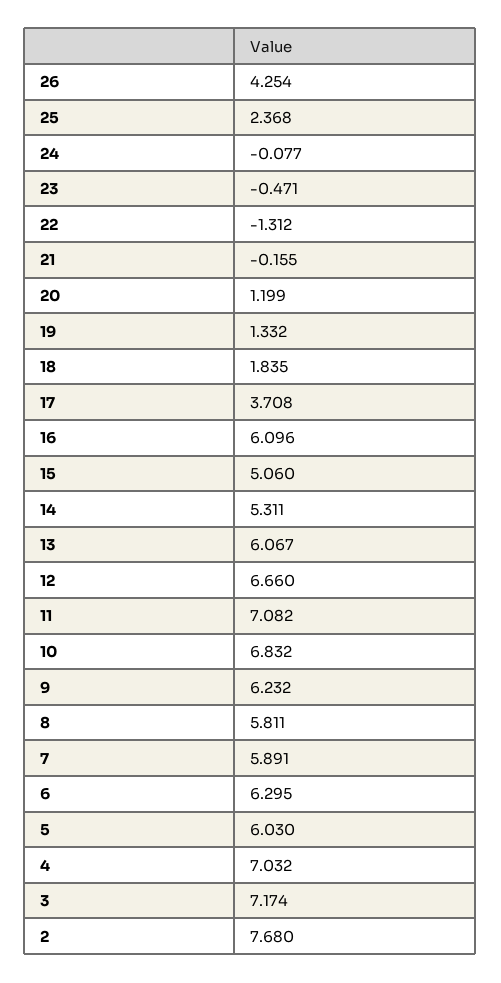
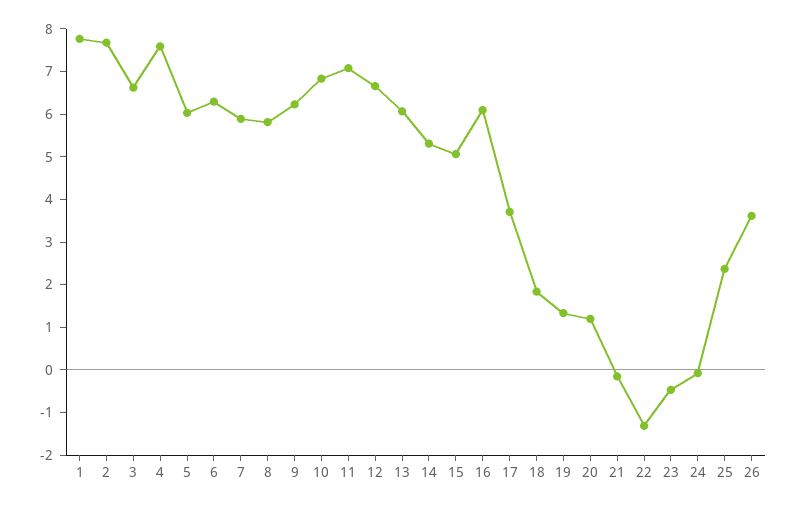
  {
-   "26": 4.254,
+   "26": 3.6,
    "25": 2.368,
    "24": -0.077,
    "23": -0.471,
    "22": -1.312,
    "21": -0.155,
    "20": 1.199,
    "19": 1.332,
    "18": 1.835,
    "17": 3.708,
    "16": 6.096,
    "15": 5.06,
    "14": 5.311,
    "13": 6.067,
    "12": 6.66,
    "11": 7.082,
    "10": 6.832,
    "9": 6.232,
    "8": 5.811,
    "7": 5.891,
    "6": 6.295,
    "5": 6.03,
-   "4": 7.032,
+   "4": 7.6,
-   "3": 7.174,
+   "3": 6.6,
-   "2": 7.68
+   "2": 7.68,
+   "1": 7.8
  }

